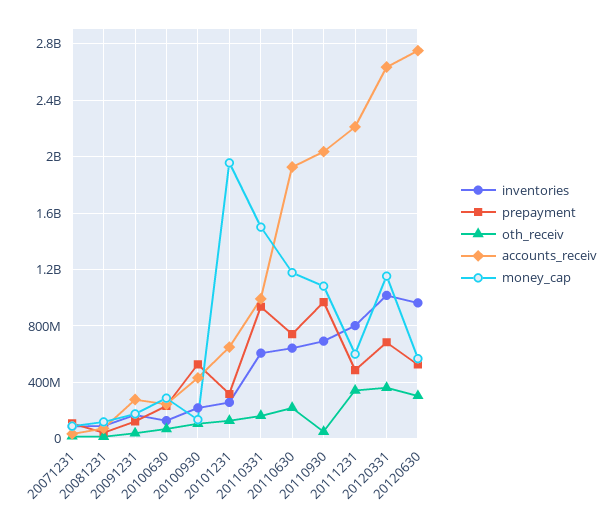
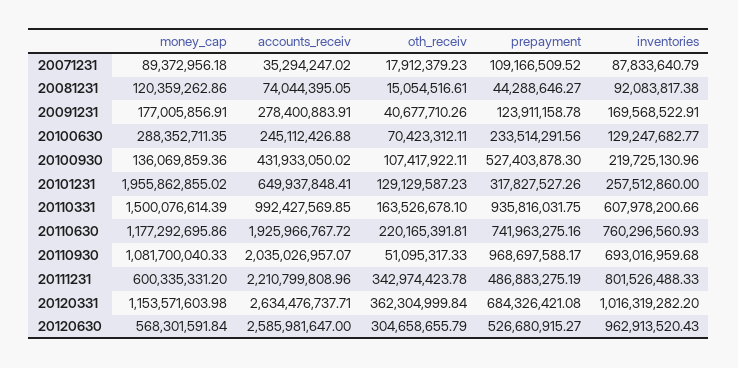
  {
    "inventories": {
      "20071231": 87833640.79,
      "20081231": 92083817.38,
      "20091231": 169568522.91,
      "20100630": 129247682.77,
      "20100930": 219725130.96,
      "20101231": 257512860,
      "20110331": 607978200.66,
-     "20110630": 650000000,
+     "20110630": 760296560.93,
      "20110930": 693016959.68,
      "20111231": 801526488.33,
      "20120331": 1016319282.2,
      "20120630": 962913520.43
    },
    "prepayment": {
      "20071231": 109166509.52,
      "20081231": 44288646.27,
      "20091231": 123911158.78,
      "20100630": 233514291.56,
      "20100930": 527403878.3,
      "20101231": 317827527.26,
      "20110331": 935816031.75,
      "20110630": 741963275.16,
      "20110930": 968697588.17,
      "20111231": 486883275.19,
      "20120331": 684326421.08,
      "20120630": 526680915.27
    },
    "oth_receiv": {
      "20071231": 17912379.23,
      "20081231": 15054516.61,
      "20091231": 40677710.26,
      "20100630": 70423312.11,
      "20100930": 107417922.11,
      "20101231": 129129587.23,
      "20110331": 163526678.1,
      "20110630": 220165391.81,
      "20110930": 51095317.33,
      "20111231": 342974423.78,
      "20120331": 362304999.84,
      "20120630": 304658655.79
    },
    "accounts_receiv": {
      "20071231": 35294247.02,
      "20081231": 74044395.05,
      "20091231": 278400883.91,
      "20100630": 245112426.88,
      "20100930": 431933050.02,
      "20101231": 649937848.41,
      "20110331": 992427569.85,
      "20110630": 1925966767.72,
      "20110930": 2035026957.07,
      "20111231": 2210799808.96,
      "20120331": 2634476737.71,
-     "20120630": 2750000000
+     "20120630": 2585981647
    },
    "money_cap": {
      "20071231": 89372956.18,
      "20081231": 120359262.86,
      "20091231": 177005856.91,
      "20100630": 288352711.35,
      "20100930": 136069859.36,
      "20101231": 1955862855.02,
      "20110331": 1500076614.39,
      "20110630": 1177292695.86,
      "20110930": 1081700040.33,
      "20111231": 600335331.2,
      "20120331": 1153571603.98,
      "20120630": 568301591.84
    }
  }

